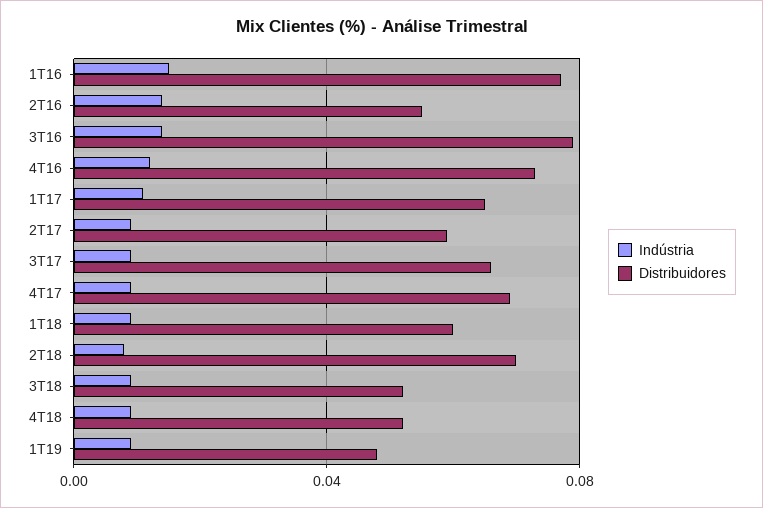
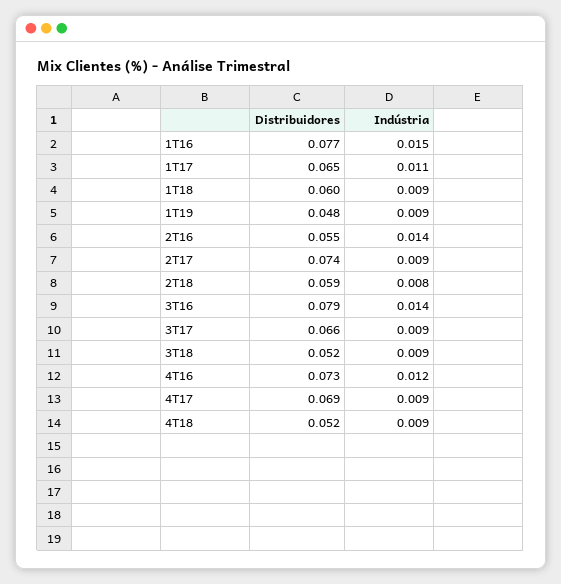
  {
    "Indústria": {
      "1T16": 0.015,
      "2T16": 0.014,
      "3T16": 0.014,
      "4T16": 0.012,
      "1T17": 0.011,
      "2T17": 0.009,
      "3T17": 0.009,
      "4T17": 0.009,
      "1T18": 0.009,
      "2T18": 0.008,
      "3T18": 0.009,
      "4T18": 0.009,
      "1T19": 0.009
    },
    "Distribuidores": {
      "1T16": 0.077,
      "2T16": 0.055,
      "3T16": 0.079,
      "4T16": 0.073,
      "1T17": 0.065,
-     "2T17": 0.06,
+     "2T17": 0.074,
      "3T17": 0.066,
      "4T17": 0.069,
      "1T18": 0.06,
-     "2T18": 0.07,
+     "2T18": 0.059,
      "3T18": 0.052,
      "4T18": 0.052,
      "1T19": 0.048
    }
  }

